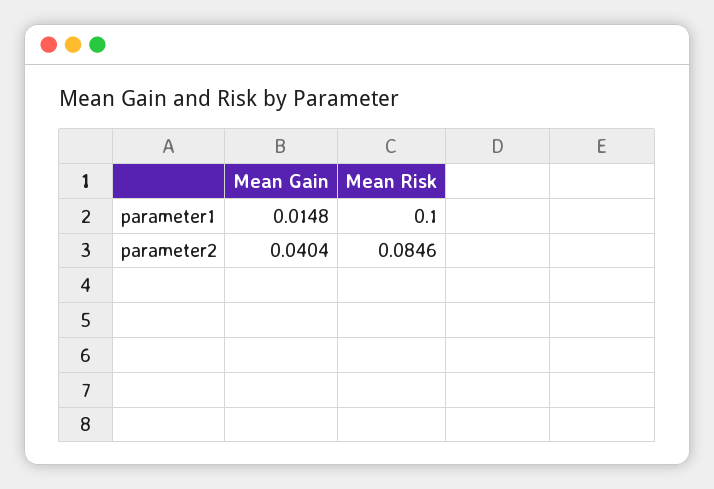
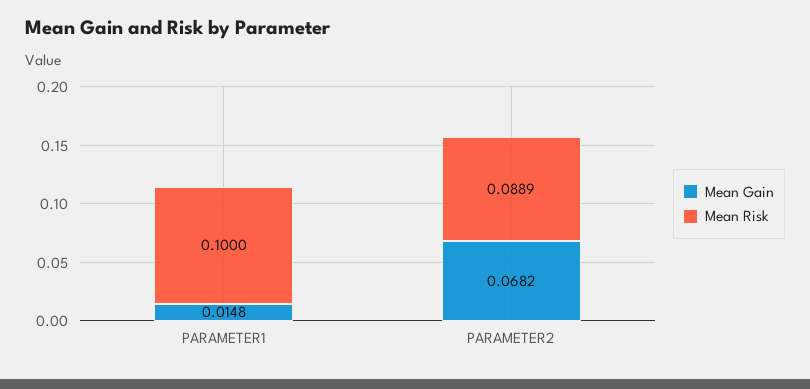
  {
    "Mean Gain": {
      "parameter1": 0.0148,
-     "parameter2": 0.0404
+     "parameter2": 0.0682
    },
    "Mean Risk": {
      "parameter1": 0.1,
-     "parameter2": 0.0846
+     "parameter2": 0.0889
    }
  }

